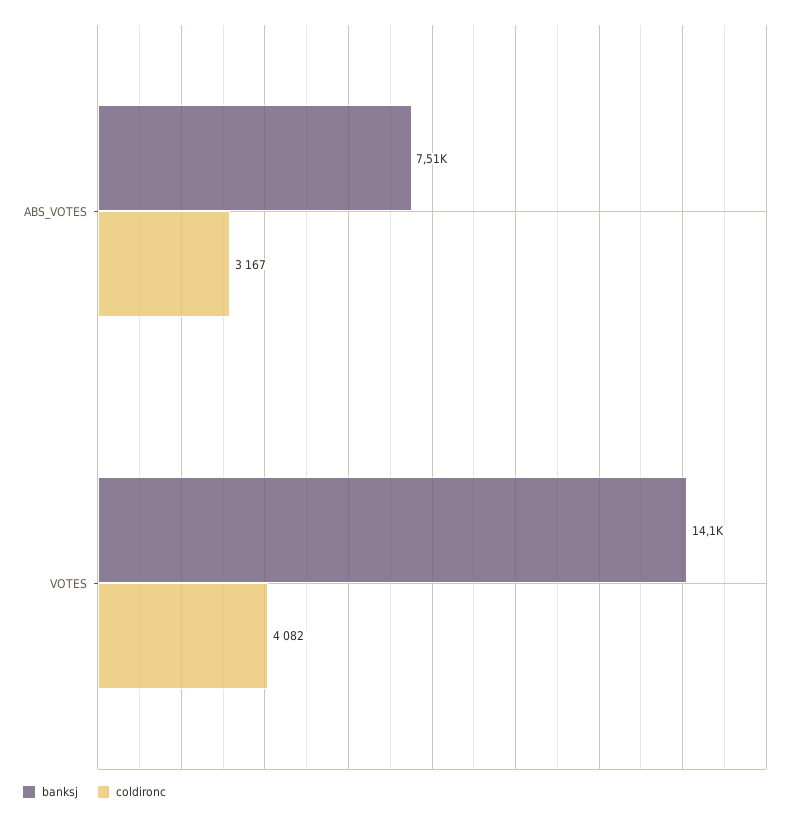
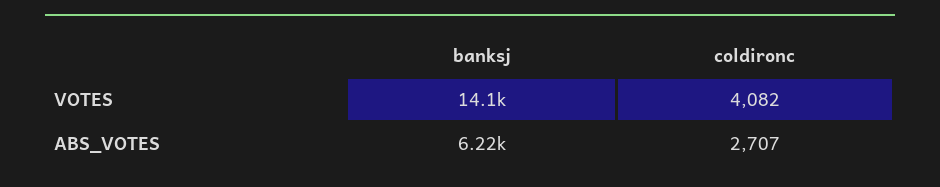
  {
    "banksj": {
-     "ABS_VOTES": 7510,
+     "ABS_VOTES": 6220,
      "VOTES": 14100
    },
    "coldironc": {
-     "ABS_VOTES": 3167,
+     "ABS_VOTES": 2707,
      "VOTES": 4082
    }
  }

